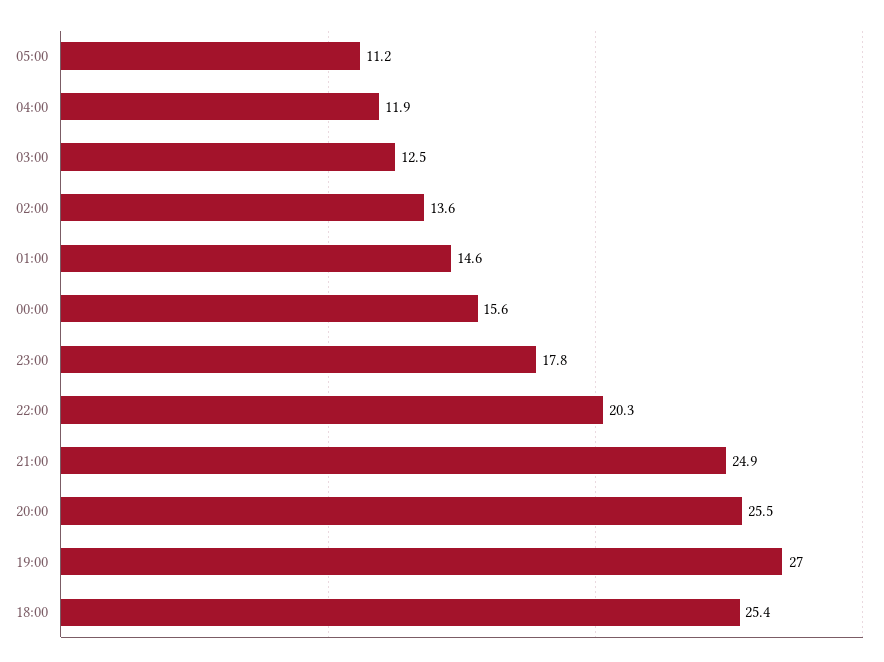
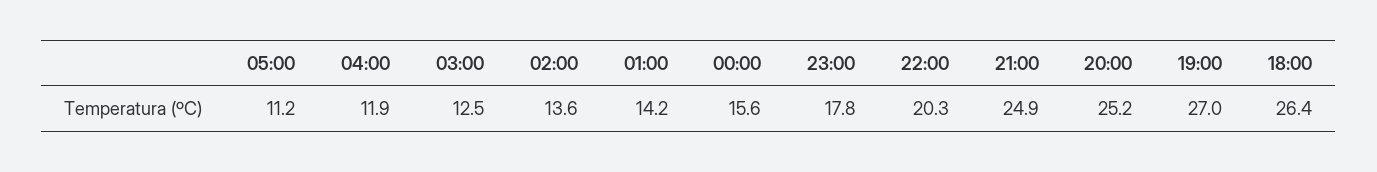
  {
    "05:00": 11.2,
    "04:00": 11.9,
    "03:00": 12.5,
    "02:00": 13.6,
-   "01:00": 14.6,
+   "01:00": 14.2,
    "00:00": 15.6,
    "23:00": 17.8,
    "22:00": 20.3,
    "21:00": 24.9,
-   "20:00": 25.5,
+   "20:00": 25.2,
    "19:00": 27,
-   "18:00": 25.4
+   "18:00": 26.4
  }

